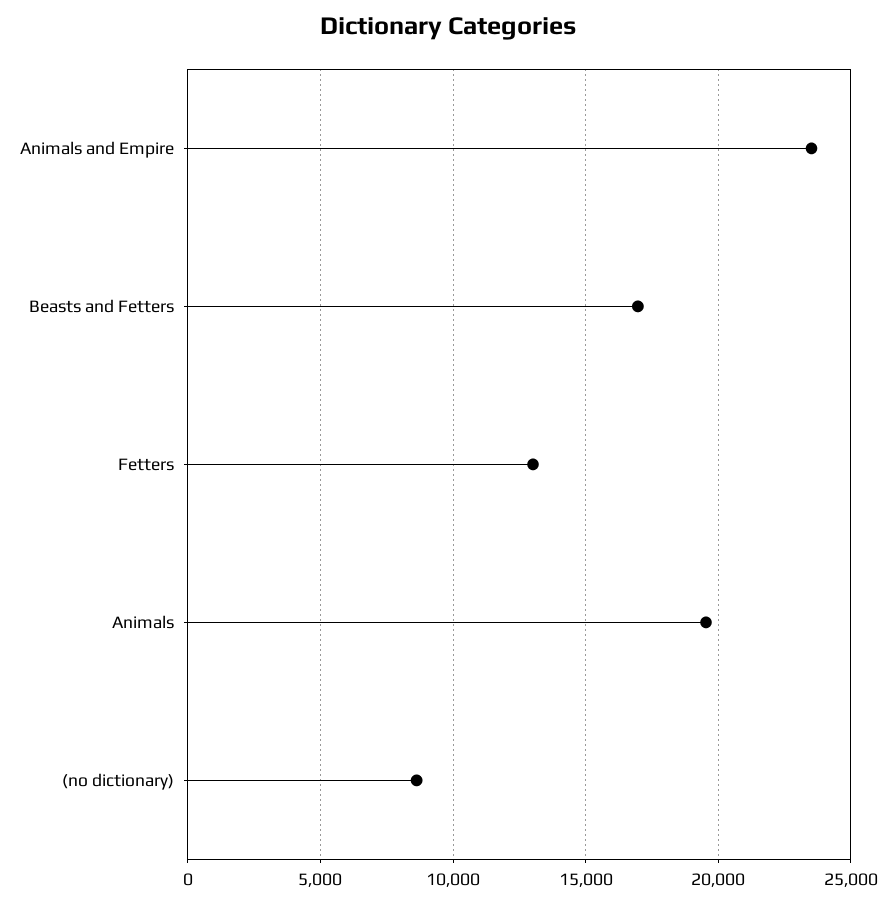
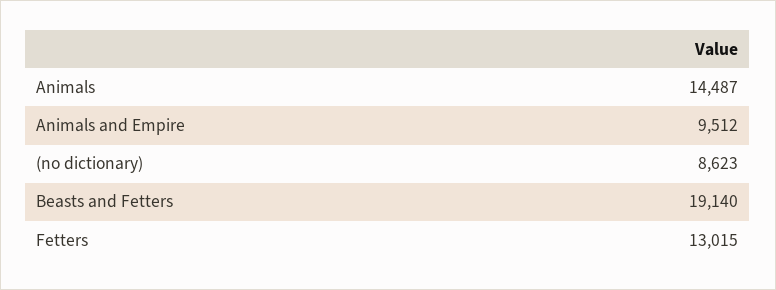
  {
-   "Animals and Empire": 23500,
+   "Animals and Empire": 9512,
-   "Beasts and Fetters": 17000,
+   "Beasts and Fetters": 19140,
    "Fetters": 13015,
-   "Animals": 19500,
+   "Animals": 14487,
    "(no dictionary)": 8623
  }

